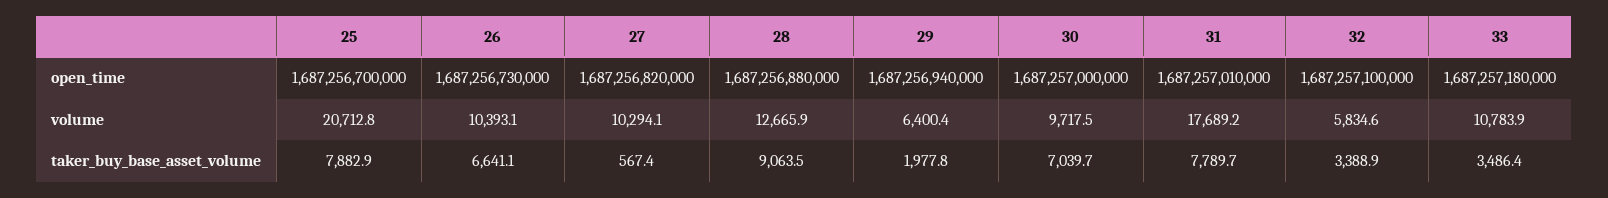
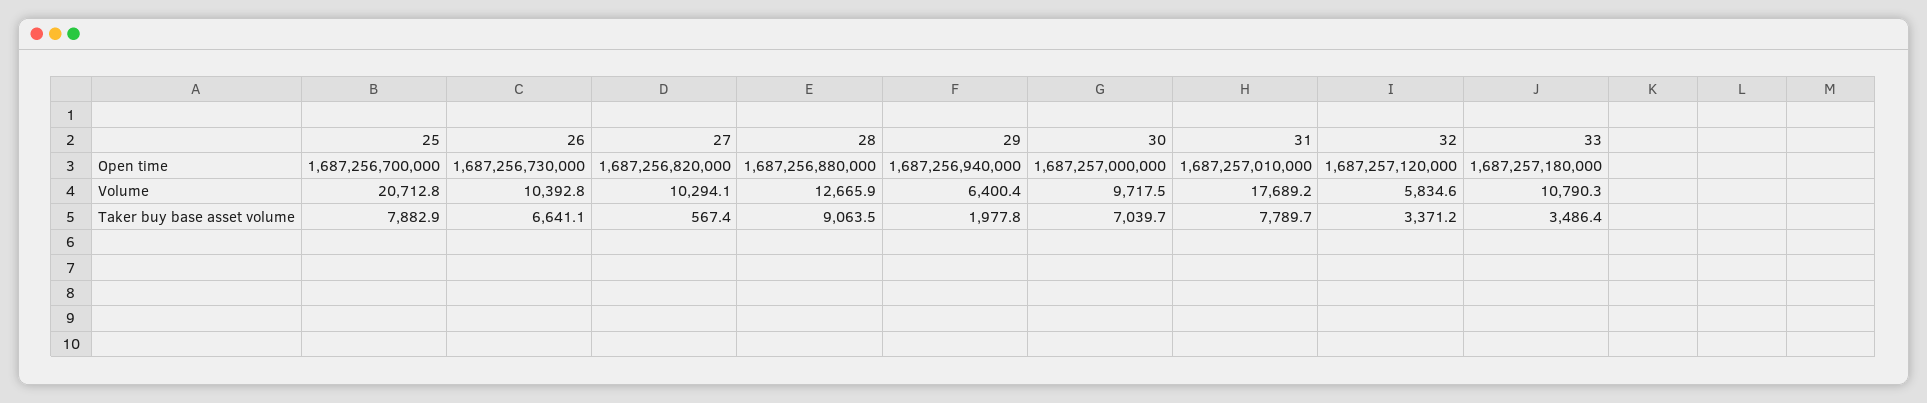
  {
    "25": {
      "open_time": 1687256700000,
      "volume": 20712.8,
      "taker_buy_base_asset_volume": 7882.9
    },
    "26": {
      "open_time": 1687256730000,
-     "volume": 10393.1,
+     "volume": 10392.8,
      "taker_buy_base_asset_volume": 6641.1
    },
    "27": {
      "open_time": 1687256820000,
      "volume": 10294.1,
      "taker_buy_base_asset_volume": 567.4
    },
    "28": {
      "open_time": 1687256880000,
      "volume": 12665.9,
      "taker_buy_base_asset_volume": 9063.5
    },
    "29": {
      "open_time": 1687256940000,
      "volume": 6400.4,
      "taker_buy_base_asset_volume": 1977.8
    },
    "30": {
      "open_time": 1687257000000,
      "volume": 9717.5,
      "taker_buy_base_asset_volume": 7039.7
    },
    "31": {
      "open_time": 1687257010000,
      "volume": 17689.2,
      "taker_buy_base_asset_volume": 7789.7
    },
    "32": {
-     "open_time": 1687257100000,
+     "open_time": 1687257120000,
      "volume": 5834.6,
-     "taker_buy_base_asset_volume": 3388.9
+     "taker_buy_base_asset_volume": 3371.2
    },
    "33": {
      "open_time": 1687257180000,
-     "volume": 10783.9,
+     "volume": 10790.3,
      "taker_buy_base_asset_volume": 3486.4
    }
  }

